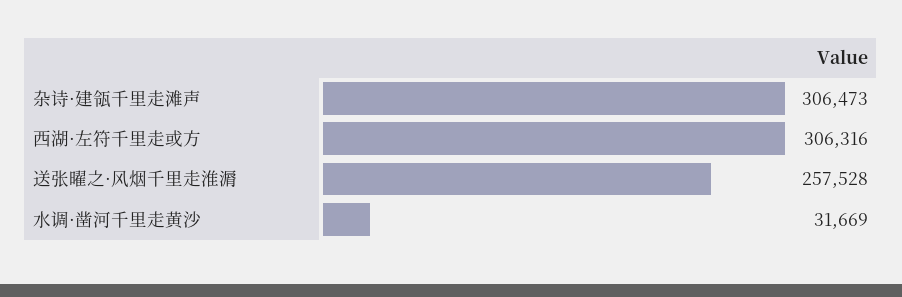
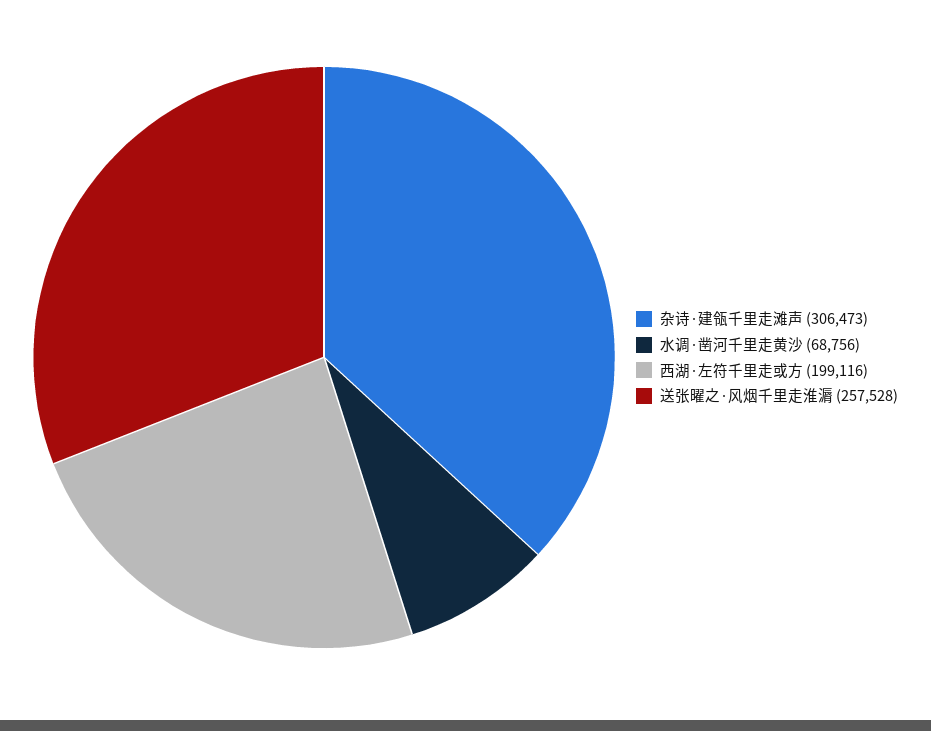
  {
    "杂诗·建瓴千里走滩声": 306473,
-   "西湖·左符千里走或方": 306316,
+   "西湖·左符千里走或方": 199116,
    "送张曜之·风烟千里走淮漘": 257528,
-   "水调·凿河千里走黄沙": 31669
+   "水调·凿河千里走黄沙": 68756
  }

